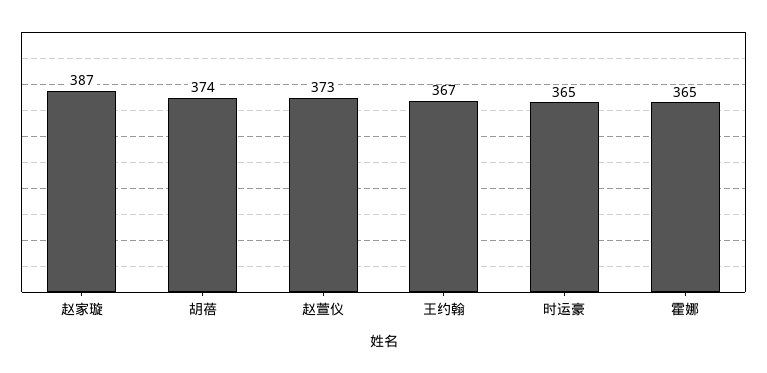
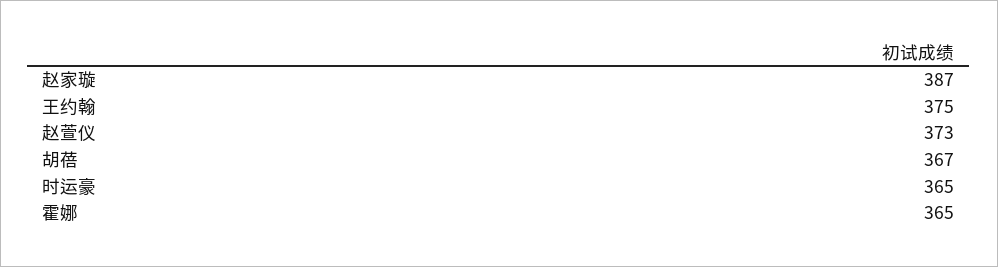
  {
    "赵家璇": 387,
-   "胡蓓": 374,
+   "胡蓓": 367,
    "赵萱仪": 373,
-   "王约翰": 367,
+   "王约翰": 375,
    "时运豪": 365,
    "霍娜": 365
  }

